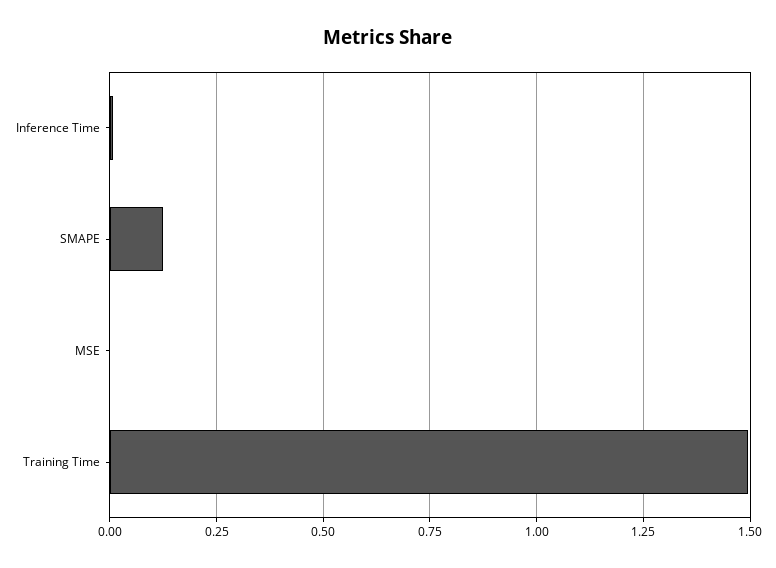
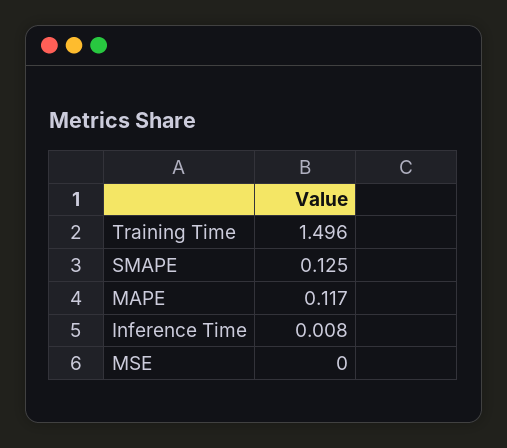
  {
    "Inference Time": 0.008,
    "SMAPE": 0.125,
    "MSE": 0,
-   "Training Time": 1.496
+   "Training Time": 1.496,
+   "MAPE": 0.117
  }

